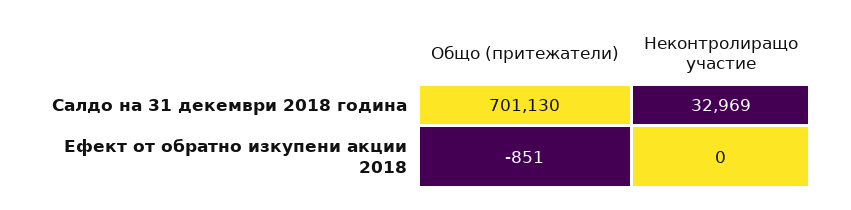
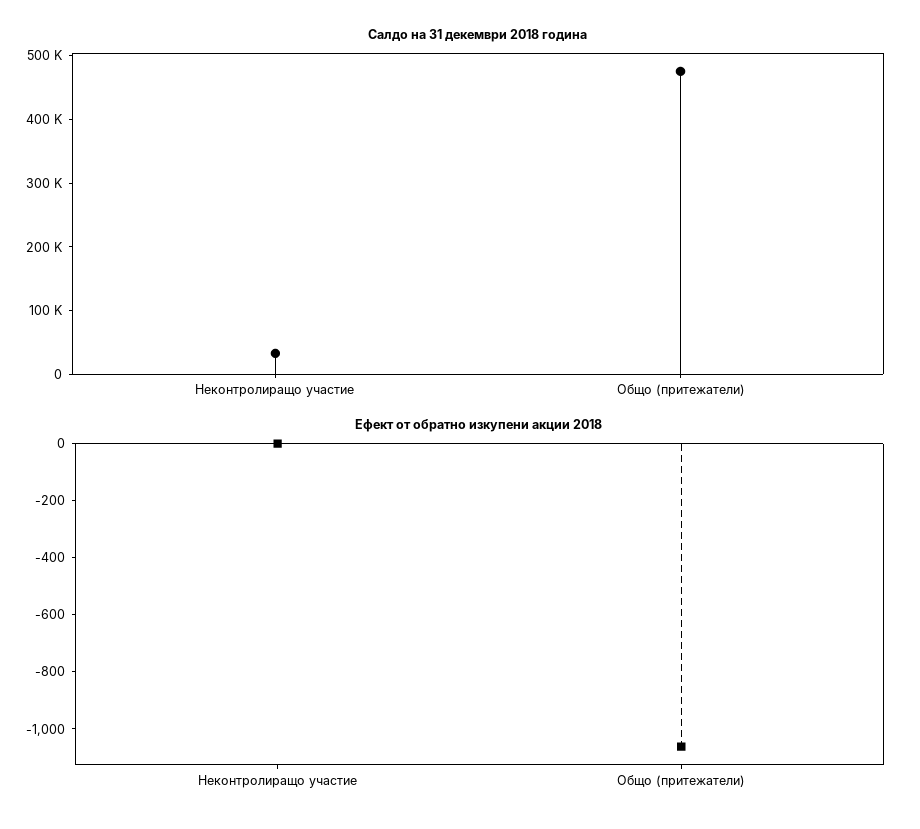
  {
    "Салдо на 31 декември 2018 година": {
-     "Общо (притежатели)": 701130,
+     "Общо (притежатели)": 480000,
      "Неконтролиращо участие": 32969
    },
    "Ефект от обратно изкупени акции 2018": {
-     "Общо (притежатели)": -851,
+     "Общо (притежатели)": -1050,
      "Неконтролиращо участие": 0
    }
  }

